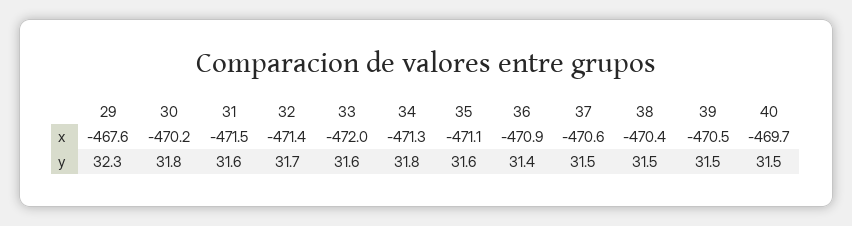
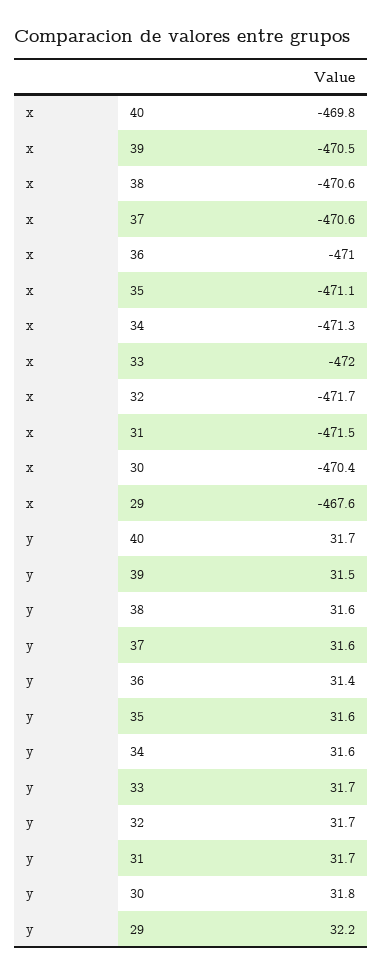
  {
    "29": {
      "x": -467.6,
-     "y": 32.3
+     "y": 32.2
    },
    "30": {
-     "x": -470.2,
+     "x": -470.4,
      "y": 31.8
    },
    "31": {
      "x": -471.5,
-     "y": 31.6
+     "y": 31.7
    },
    "32": {
-     "x": -471.4,
+     "x": -471.7,
      "y": 31.7
    },
    "33": {
      "x": -472,
-     "y": 31.6
+     "y": 31.7
    },
    "34": {
      "x": -471.3,
-     "y": 31.8
+     "y": 31.6
    },
    "35": {
      "x": -471.1,
      "y": 31.6
    },
    "36": {
-     "x": -470.9,
+     "x": -471,
      "y": 31.4
    },
    "37": {
      "x": -470.6,
-     "y": 31.5
+     "y": 31.6
    },
    "38": {
-     "x": -470.4,
+     "x": -470.6,
-     "y": 31.5
+     "y": 31.6
    },
    "39": {
      "x": -470.5,
      "y": 31.5
    },
    "40": {
-     "x": -469.7,
+     "x": -469.8,
-     "y": 31.5
+     "y": 31.7
    }
  }

